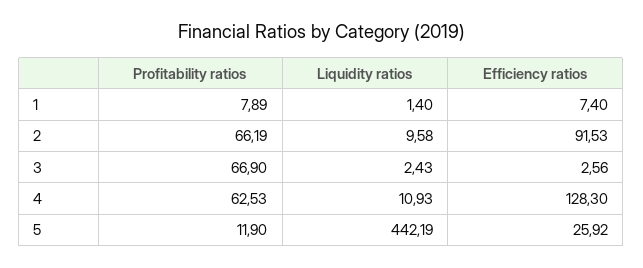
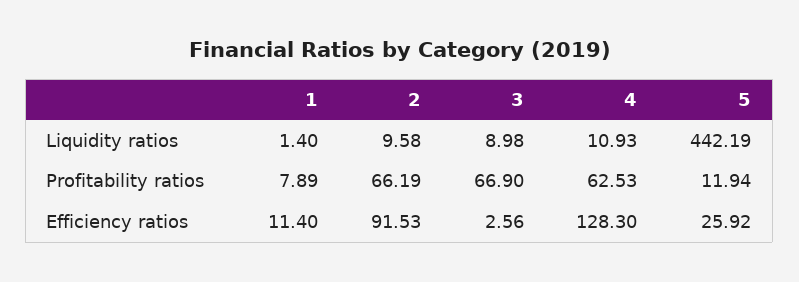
  {
    "Profitability ratios": {
      "1": 7.89,
      "2": 66.19,
      "3": 66.9,
      "4": 62.53,
-     "5": 11.9
+     "5": 11.94
    },
    "Liquidity ratios": {
      "1": 1.4,
      "2": 9.58,
-     "3": 2.43,
+     "3": 8.98,
      "4": 10.93,
      "5": 442.19
    },
    "Efficiency ratios": {
-     "1": 7.4,
+     "1": 11.4,
      "2": 91.53,
      "3": 2.56,
      "4": 128.3,
      "5": 25.92
    }
  }

